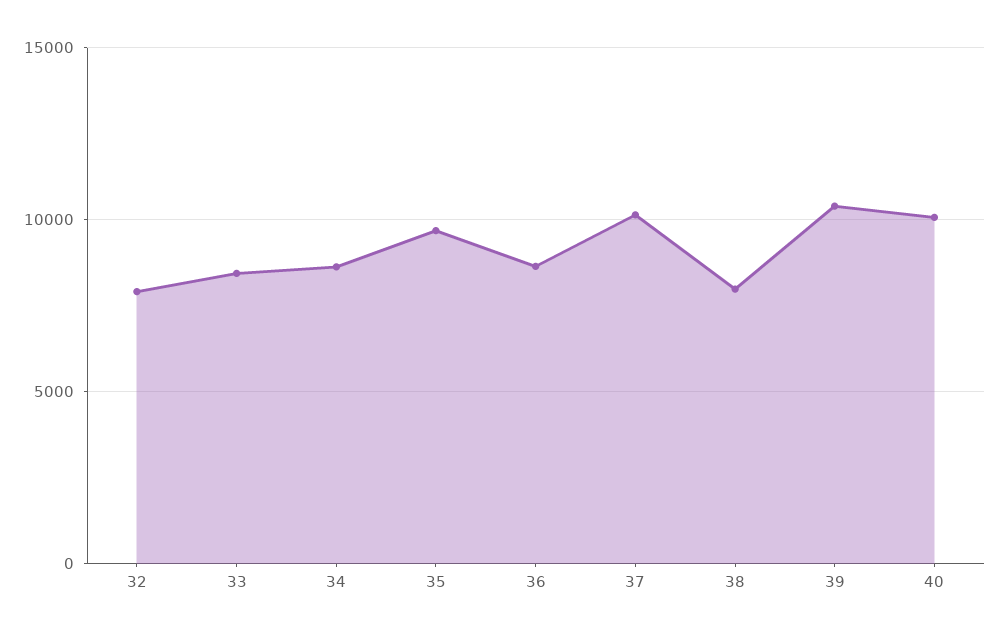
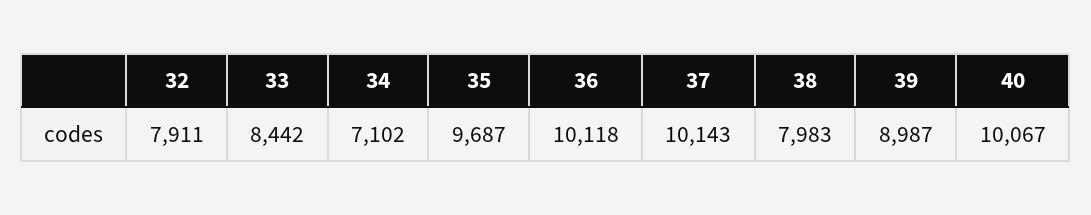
  {
    "32": 7911,
    "33": 8442,
-   "34": 8500,
+   "34": 7102,
    "35": 9687,
-   "36": 8500,
+   "36": 10118,
    "37": 10143,
    "38": 7983,
-   "39": 10500,
+   "39": 8987,
    "40": 10067
  }

